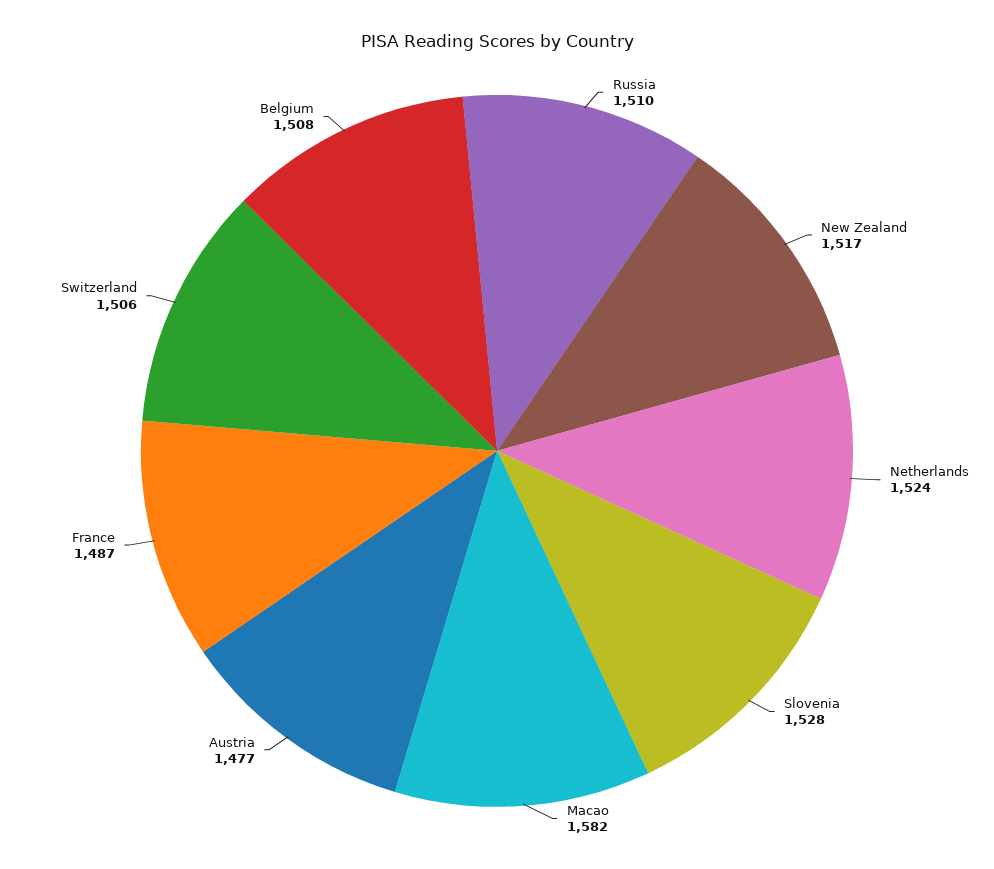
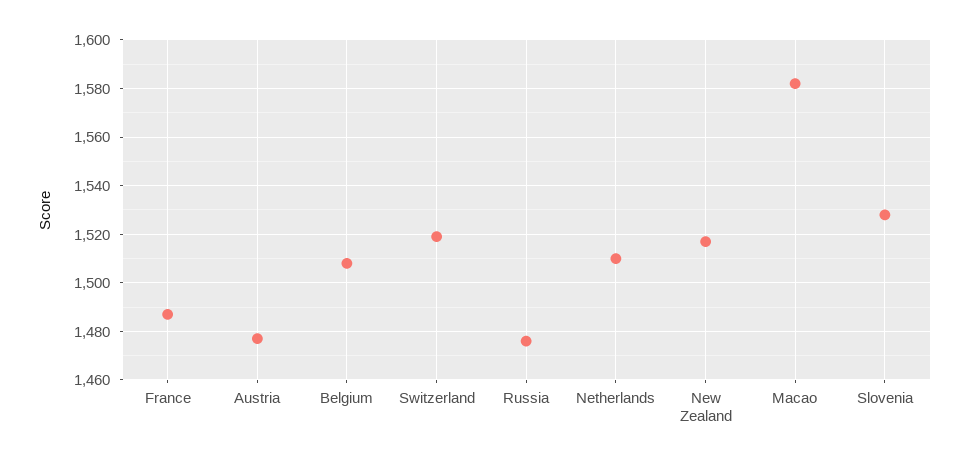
  {
-   "Russia": 1510,
+   "Russia": 1475,
    "New Zealand": 1517,
-   "Netherlands": 1524,
+   "Netherlands": 1510,
    "Slovenia": 1528,
    "Macao": 1582,
    "Austria": 1477,
    "France": 1487,
-   "Switzerland": 1506,
+   "Switzerland": 1520,
    "Belgium": 1508
  }

